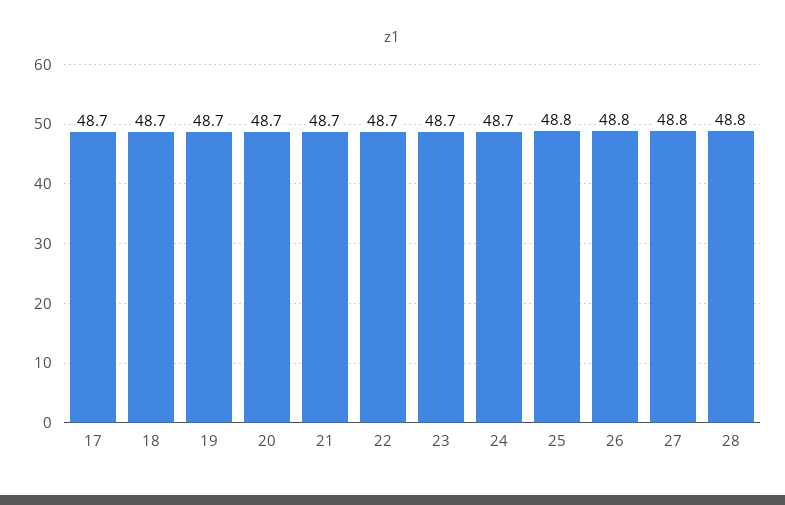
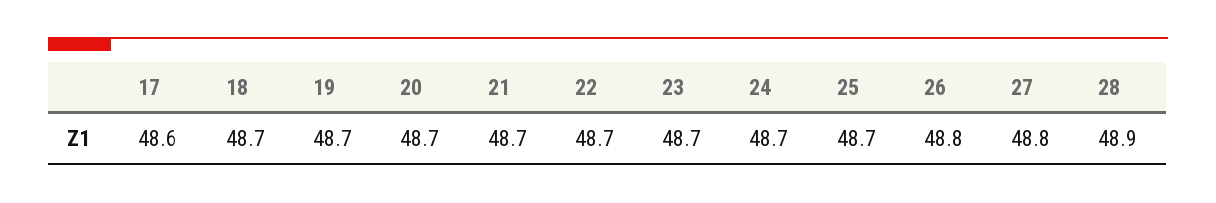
  {
-   "17": 48.7,
+   "17": 48.6,
    "18": 48.7,
    "19": 48.7,
    "20": 48.7,
    "21": 48.7,
    "22": 48.7,
    "23": 48.7,
    "24": 48.7,
-   "25": 48.8,
+   "25": 48.7,
    "26": 48.8,
    "27": 48.8,
-   "28": 48.8
+   "28": 48.9
  }

